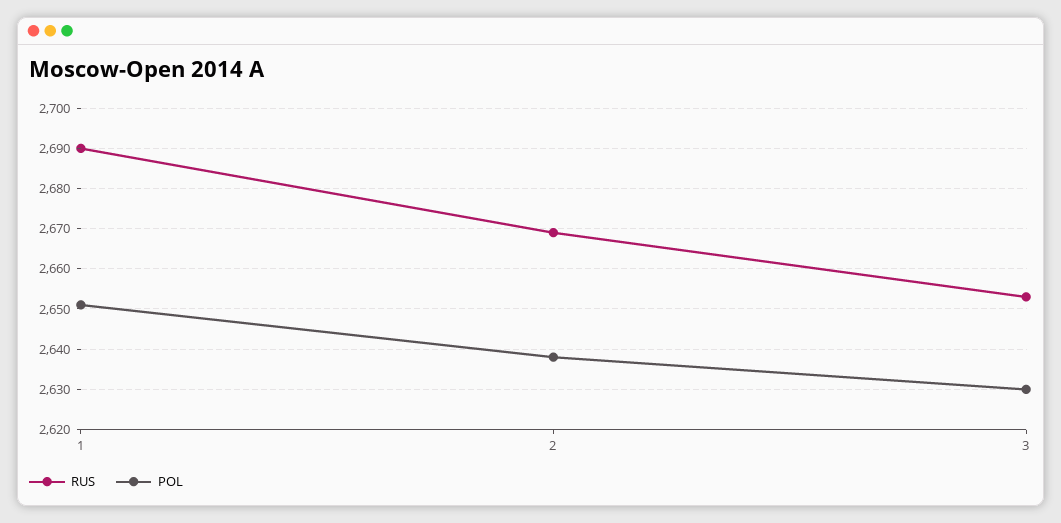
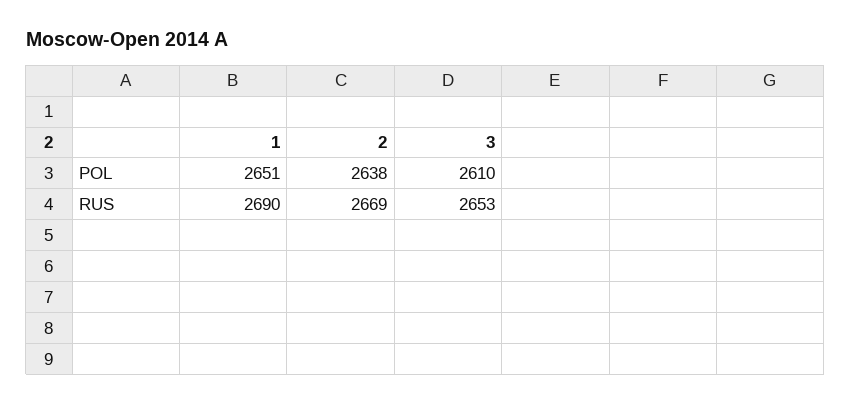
  {
    "RUS": {
      "1": 2690,
      "2": 2669,
      "3": 2653
    },
    "POL": {
      "1": 2651,
      "2": 2638,
-     "3": 2630
+     "3": 2610
    }
  }

